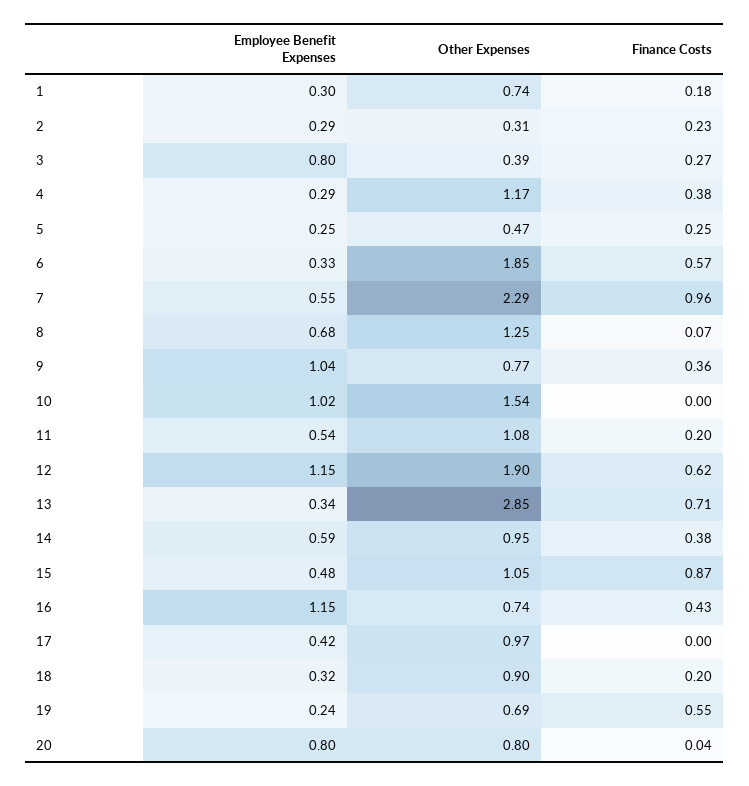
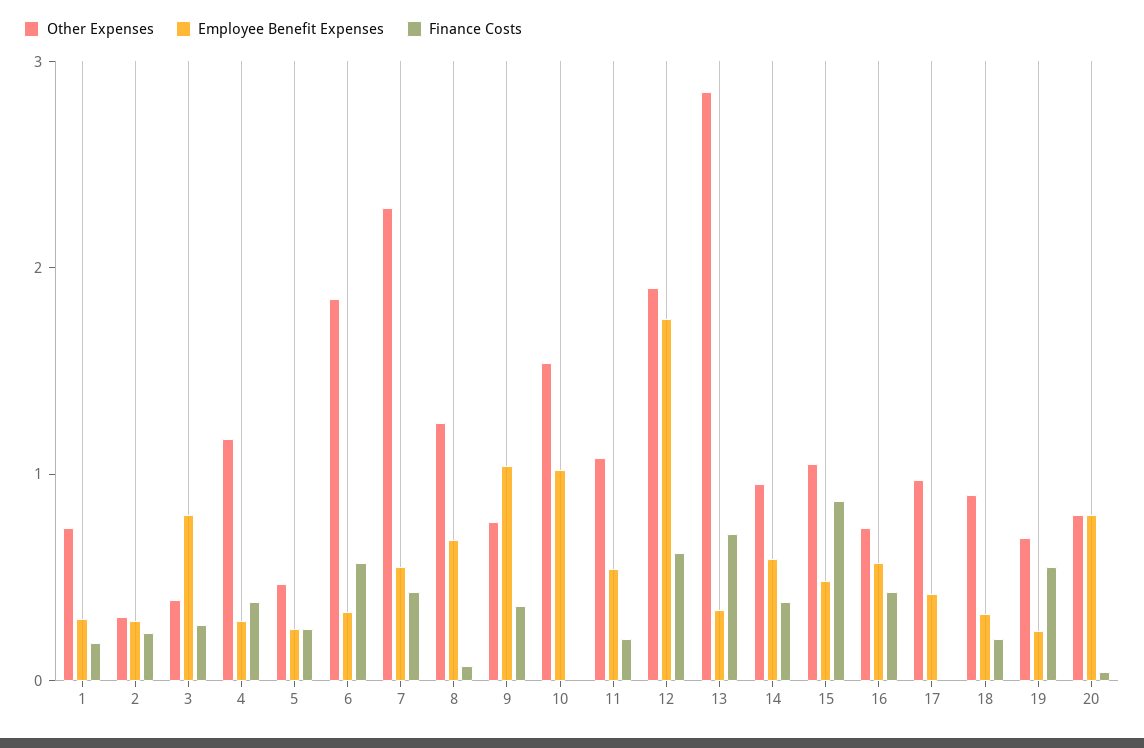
  {
    "Employee Benefit Expenses": {
      "1": 0.3,
      "2": 0.29,
      "3": 0.8,
      "4": 0.29,
      "5": 0.25,
      "6": 0.33,
      "7": 0.55,
      "8": 0.68,
      "9": 1.04,
      "10": 1.02,
      "11": 0.54,
-     "12": 1.15,
+     "12": 1.8,
      "13": 0.34,
      "14": 0.59,
      "15": 0.48,
-     "16": 1.15,
+     "16": 0.6,
      "17": 0.42,
      "18": 0.32,
      "19": 0.24,
      "20": 0.8
    },
    "Other Expenses": {
      "1": 0.74,
      "2": 0.31,
      "3": 0.39,
      "4": 1.17,
      "5": 0.47,
      "6": 1.85,
      "7": 2.29,
      "8": 1.25,
      "9": 0.77,
      "10": 1.54,
      "11": 1.08,
      "12": 1.9,
      "13": 2.85,
      "14": 0.95,
      "15": 1.05,
      "16": 0.74,
      "17": 0.97,
      "18": 0.9,
      "19": 0.69,
      "20": 0.8
    },
    "Finance Costs": {
      "1": 0.18,
      "2": 0.23,
      "3": 0.27,
      "4": 0.38,
      "5": 0.25,
      "6": 0.57,
-     "7": 0.96,
+     "7": 0.4,
      "8": 0.07,
      "9": 0.36,
      "10": 0,
      "11": 0.2,
      "12": 0.62,
      "13": 0.71,
      "14": 0.38,
      "15": 0.87,
      "16": 0.43,
      "17": 0,
      "18": 0.2,
      "19": 0.55,
      "20": 0.04
    }
  }

